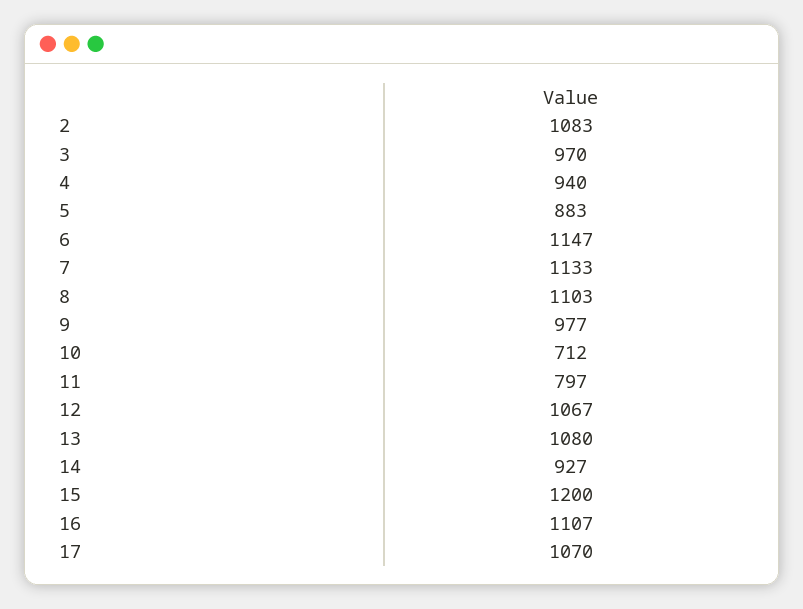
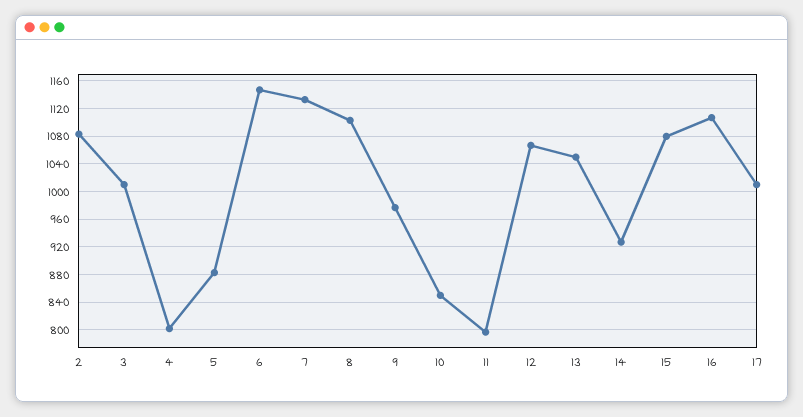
  {
    "2": 1083,
-   "3": 970,
+   "3": 1010,
-   "4": 940,
+   "4": 800,
    "5": 883,
    "6": 1147,
    "7": 1133,
    "8": 1103,
    "9": 977,
-   "10": 712,
+   "10": 850,
    "11": 797,
    "12": 1067,
-   "13": 1080,
+   "13": 1050,
    "14": 927,
-   "15": 1200,
+   "15": 1080,
    "16": 1107,
-   "17": 1070
+   "17": 1010
  }

